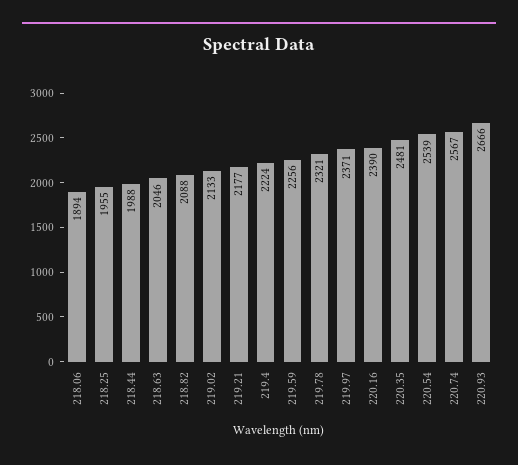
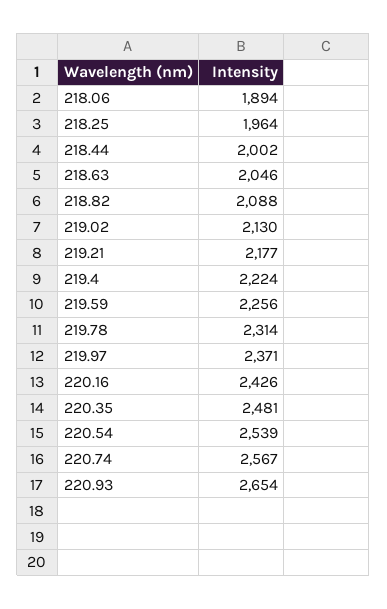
  {
    "218.06": 1894,
-   "218.25": 1955,
+   "218.25": 1964,
-   "218.44": 1988,
+   "218.44": 2002,
    "218.63": 2046,
    "218.82": 2088,
-   "219.02": 2133,
+   "219.02": 2130,
    "219.21": 2177,
    "219.4": 2224,
    "219.59": 2256,
-   "219.78": 2321,
+   "219.78": 2314,
    "219.97": 2371,
-   "220.16": 2390,
+   "220.16": 2426,
    "220.35": 2481,
    "220.54": 2539,
    "220.74": 2567,
-   "220.93": 2666
+   "220.93": 2654
  }

